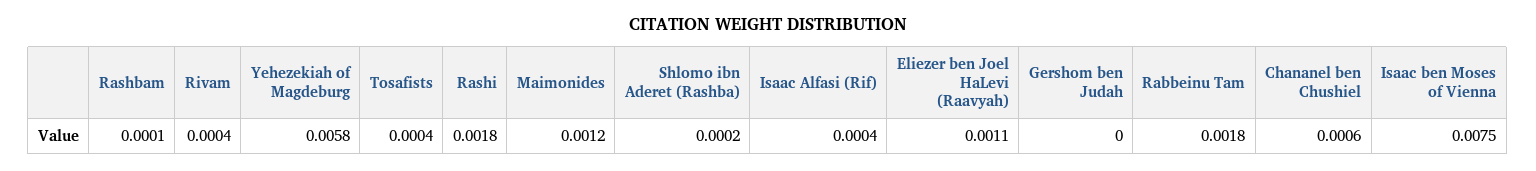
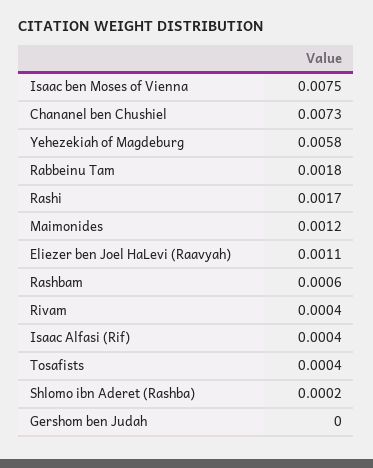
  {
-   "Rashbam": 0.0001,
+   "Rashbam": 0.0006,
    "Rivam": 0.0004,
    "Yehezekiah of Magdeburg": 0.0058,
    "Tosafists": 0.0004,
-   "Rashi": 0.0018,
+   "Rashi": 0.0017,
    "Maimonides": 0.0012,
    "Shlomo ibn Aderet (Rashba)": 0.0002,
    "Isaac Alfasi (Rif)": 0.0004,
    "Eliezer ben Joel HaLevi (Raavyah)": 0.0011,
    "Gershom ben Judah": 0,
    "Rabbeinu Tam": 0.0018,
-   "Chananel ben Chushiel": 0.0006,
+   "Chananel ben Chushiel": 0.0073,
    "Isaac ben Moses of Vienna": 0.0075
  }

